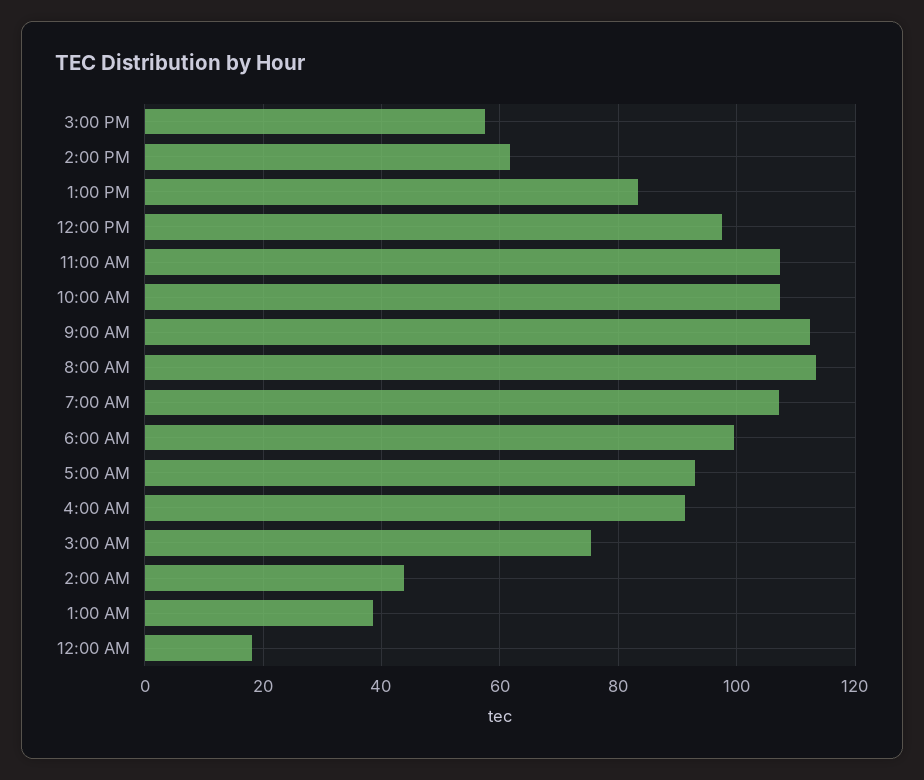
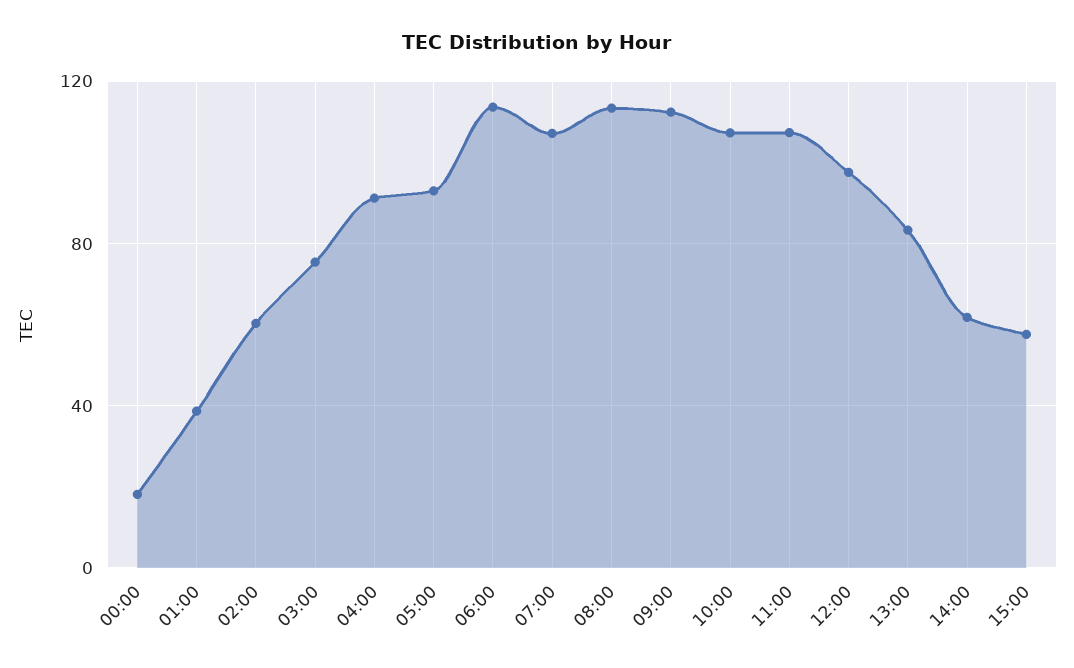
  {
    "3:00 PM": 58,
    "2:00 PM": 62,
    "1:00 PM": 84,
    "12:00 PM": 98,
    "11:00 AM": 108,
    "10:00 AM": 108,
    "9:00 AM": 112,
    "8:00 AM": 114,
    "7:00 AM": 108,
-   "6:00 AM": 100,
+   "6:00 AM": 115,
    "5:00 AM": 92,
    "4:00 AM": 92,
    "3:00 AM": 76,
-   "2:00 AM": 44,
+   "2:00 AM": 60,
    "1:00 AM": 38,
    "12:00 AM": 18
  }

